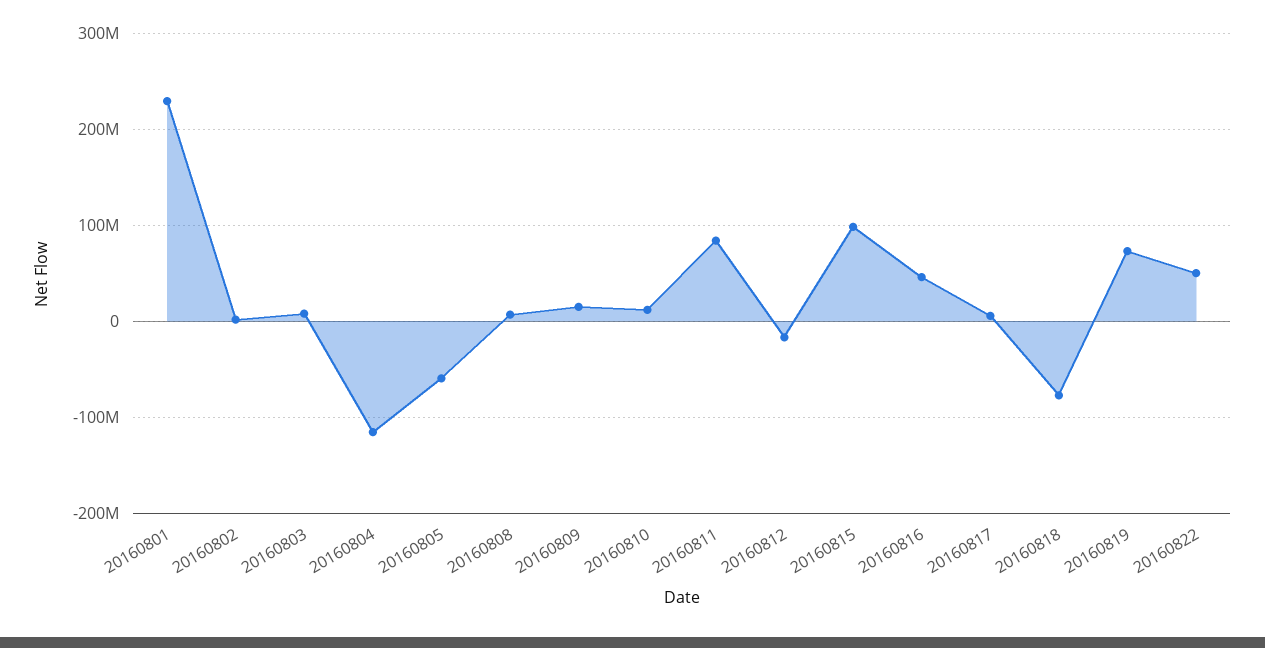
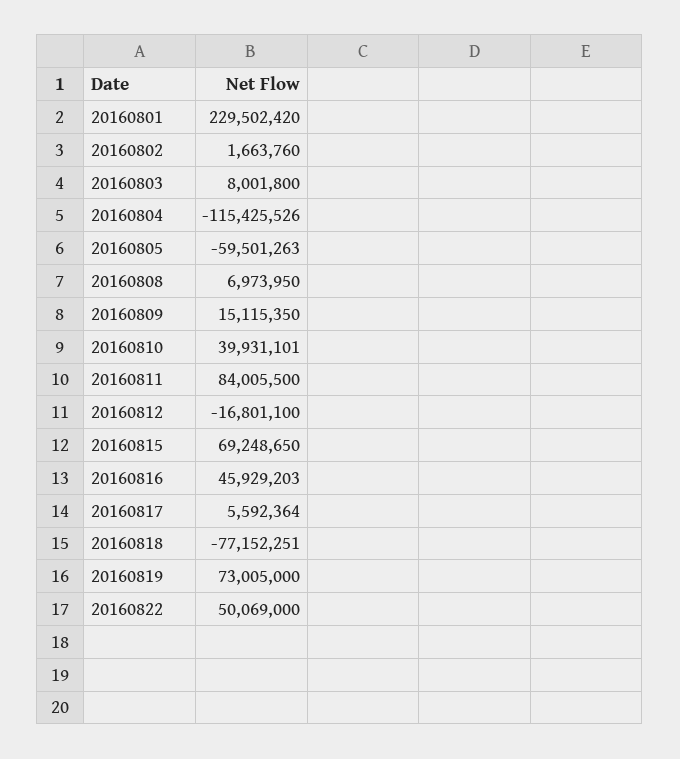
  {
    "20160801": 229502420,
    "20160802": 1663760,
    "20160803": 8001800,
    "20160804": -115425526,
    "20160805": -59501263,
    "20160808": 6973950,
    "20160809": 15115350,
-   "20160810": 10000000,
+   "20160810": 39931101,
    "20160811": 84005500,
    "20160812": -16801100,
-   "20160815": 100000000,
+   "20160815": 69248650,
    "20160816": 45929203,
    "20160817": 5592364,
    "20160818": -77152251,
    "20160819": 73005000,
    "20160822": 50069000
  }

